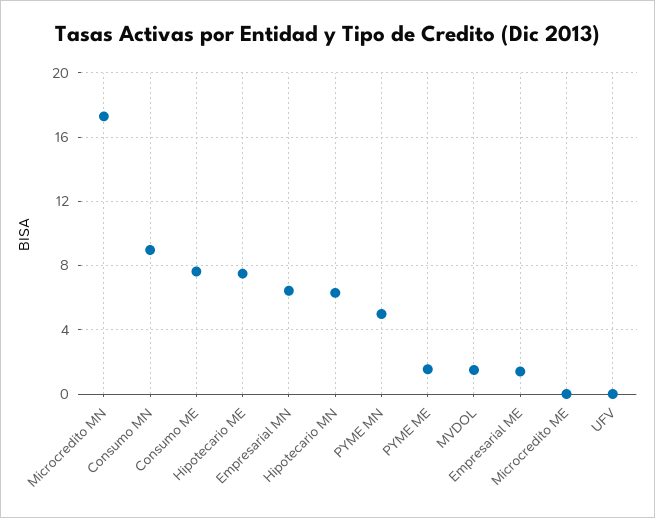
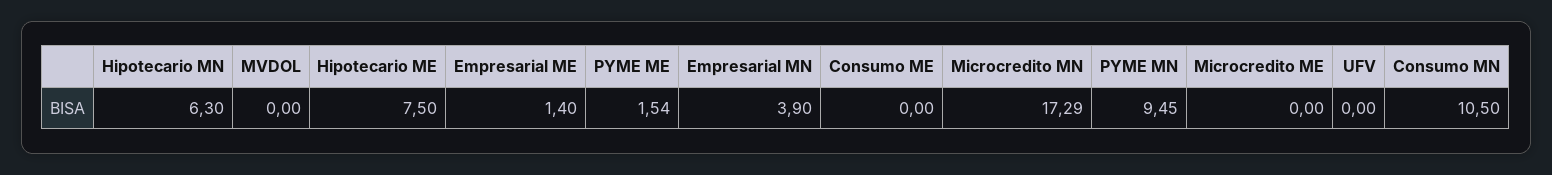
  {
    "Microcredito MN": 17.29,
-   "Consumo MN": 9,
+   "Consumo MN": 10.5,
-   "Consumo ME": 7.5,
+   "Consumo ME": 0,
    "Hipotecario ME": 7.5,
-   "Empresarial MN": 6.5,
+   "Empresarial MN": 3.9,
    "Hipotecario MN": 6.3,
-   "PYME MN": 5,
+   "PYME MN": 9.45,
    "PYME ME": 1.54,
-   "MVDOL": 1.5,
+   "MVDOL": 0,
    "Empresarial ME": 1.4,
    "Microcredito ME": 0,
    "UFV": 0
  }

